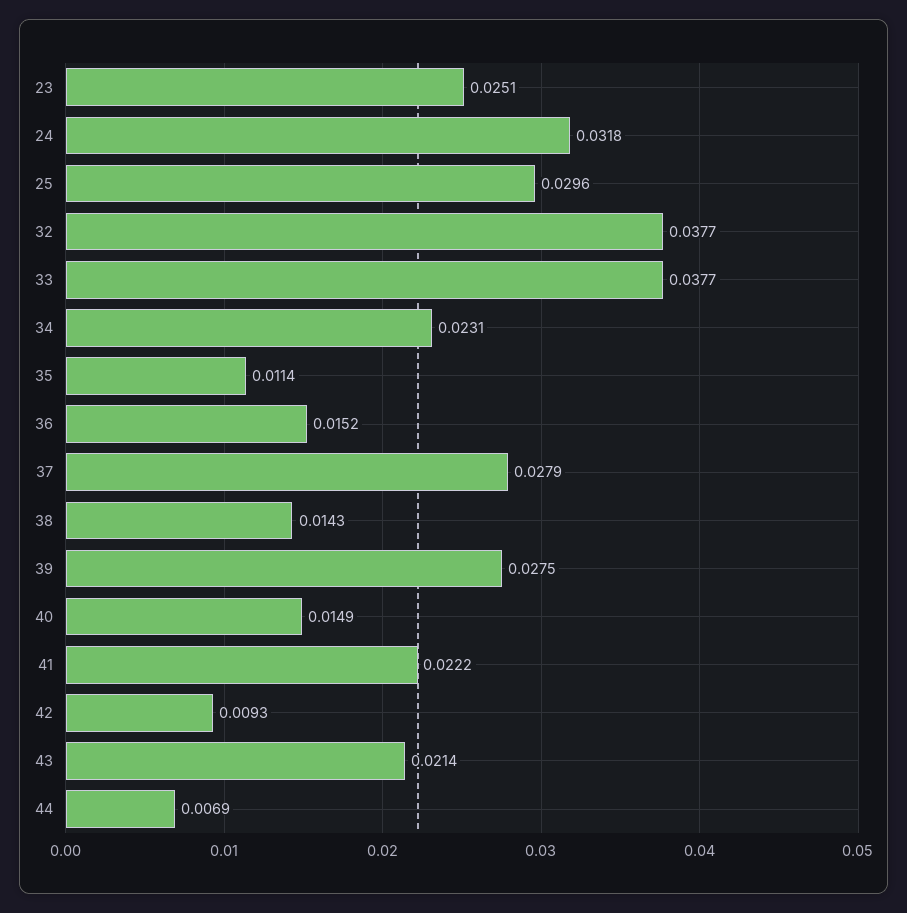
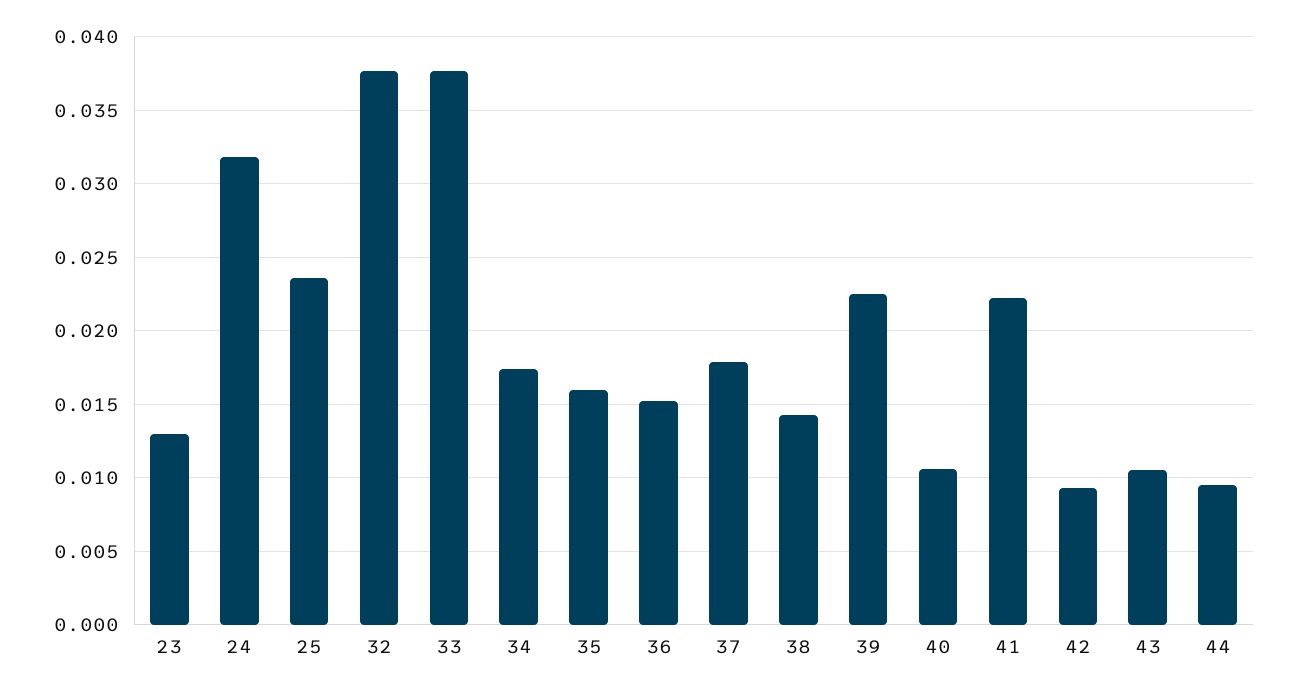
  {
-   "23": 0.0251,
+   "23": 0.013,
    "24": 0.0318,
-   "25": 0.0296,
+   "25": 0.0235,
    "32": 0.0377,
    "33": 0.0377,
-   "34": 0.0231,
+   "34": 0.0175,
-   "35": 0.0114,
+   "35": 0.016,
    "36": 0.0152,
-   "37": 0.0279,
+   "37": 0.018,
    "38": 0.0143,
-   "39": 0.0275,
+   "39": 0.0225,
-   "40": 0.0149,
+   "40": 0.0105,
    "41": 0.0222,
    "42": 0.0093,
-   "43": 0.0214,
+   "43": 0.0105,
-   "44": 0.0069
+   "44": 0.0095
  }

